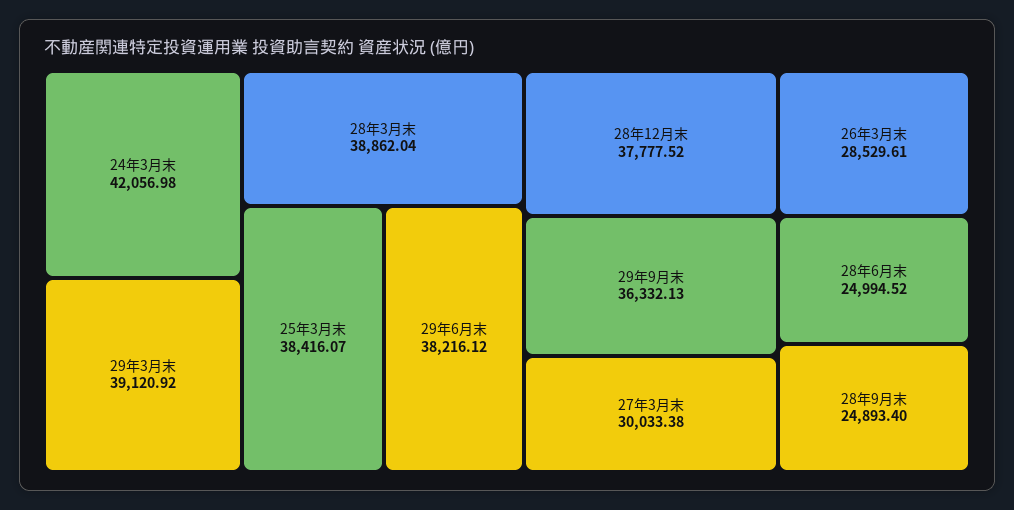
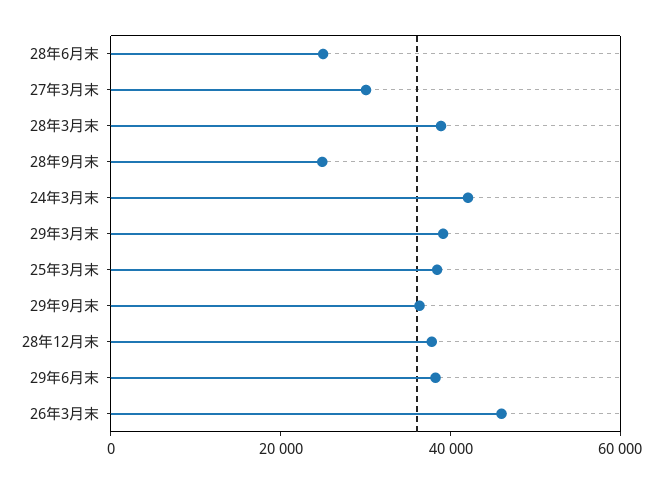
  {
    "24年3月末": 42056.98,
    "29年3月末": 39120.92,
    "28年3月末": 38862.04,
    "25年3月末": 38416.07,
    "29年6月末": 38216.12,
    "28年12月末": 37777.52,
    "29年9月末": 36332.13,
    "27年3月末": 30033.38,
-   "26年3月末": 28529.61,
+   "26年3月末": 45000,
    "28年6月末": 24994.52,
    "28年9月末": 24893.4
  }

